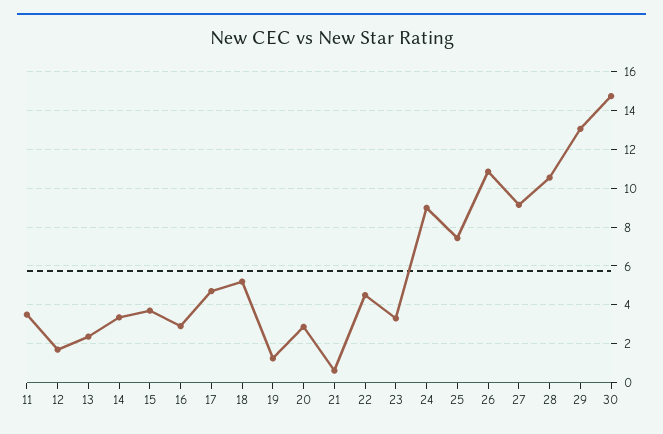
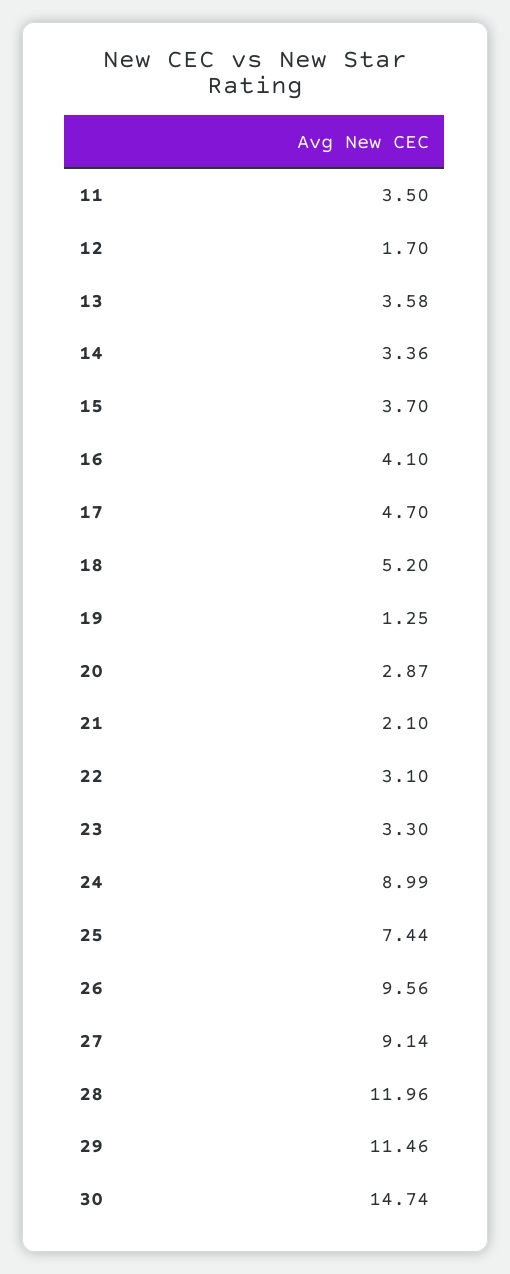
  {
    "11": 3.5,
    "12": 1.7,
-   "13": 2.5,
+   "13": 3.58,
    "14": 3.36,
    "15": 3.7,
-   "16": 3,
+   "16": 4.1,
    "17": 4.7,
    "18": 5.2,
    "19": 1.25,
    "20": 2.87,
-   "21": 0.5,
+   "21": 2.1,
-   "22": 4.5,
+   "22": 3.1,
    "23": 3.3,
    "24": 8.99,
    "25": 7.44,
-   "26": 11,
+   "26": 9.56,
    "27": 9.14,
-   "28": 10.5,
+   "28": 11.96,
-   "29": 13,
+   "29": 11.46,
    "30": 14.74
  }

